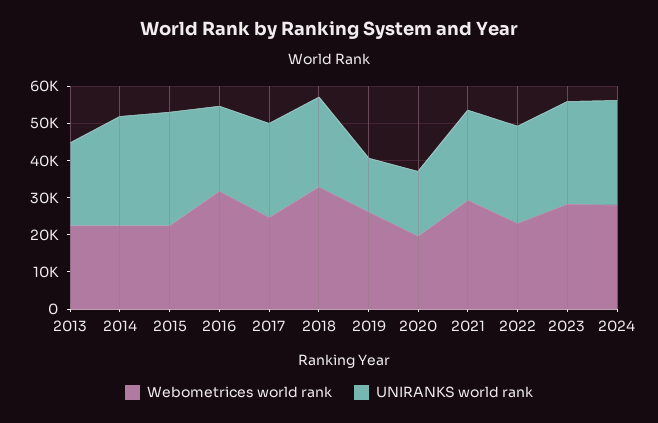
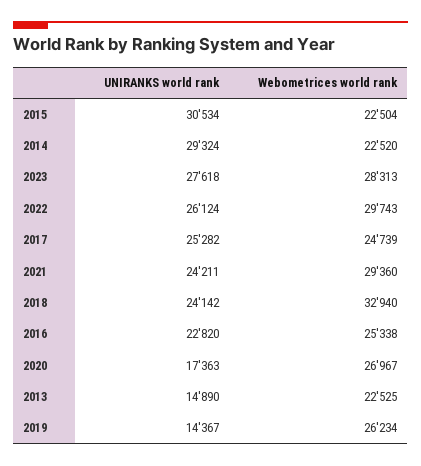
  {
    "Webometrices world rank": {
      "2013": 22525,
      "2014": 22520,
      "2015": 22504,
-     "2016": 32500,
+     "2016": 25338,
      "2017": 24739,
      "2018": 32940,
      "2019": 26234,
-     "2020": 20000,
+     "2020": 26967,
      "2021": 29360,
-     "2022": 22500,
+     "2022": 29743,
-     "2023": 28313,
+     "2023": 28313
-     "2024": 27500
    },
    "UNIRANKS world rank": {
-     "2013": 22500,
+     "2013": 14890,
      "2014": 29324,
      "2015": 30534,
      "2016": 22820,
      "2017": 25282,
      "2018": 24142,
      "2019": 14367,
      "2020": 17363,
      "2021": 24211,
      "2022": 26124,
-     "2023": 27618,
+     "2023": 27618
-     "2024": 27500
    }
  }

